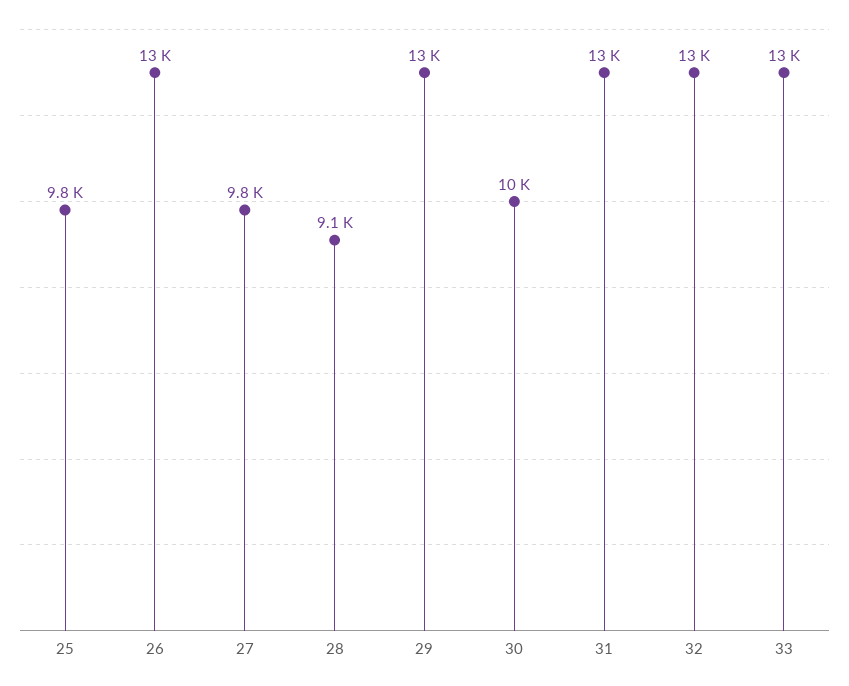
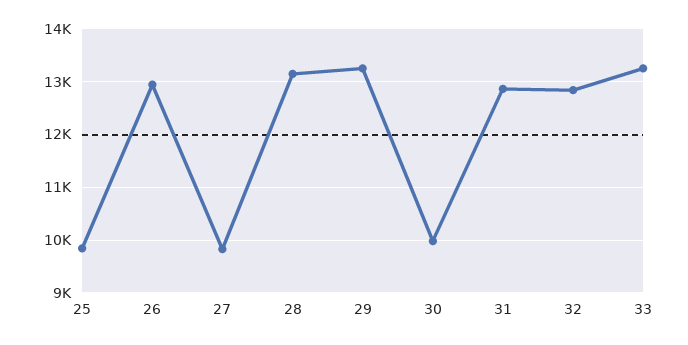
  {
    "25": 9800,
    "26": 13000,
    "27": 9800,
-   "28": 9100,
+   "28": 13200,
    "29": 13000,
    "30": 10000,
    "31": 13000,
    "32": 13000,
    "33": 13000
  }

